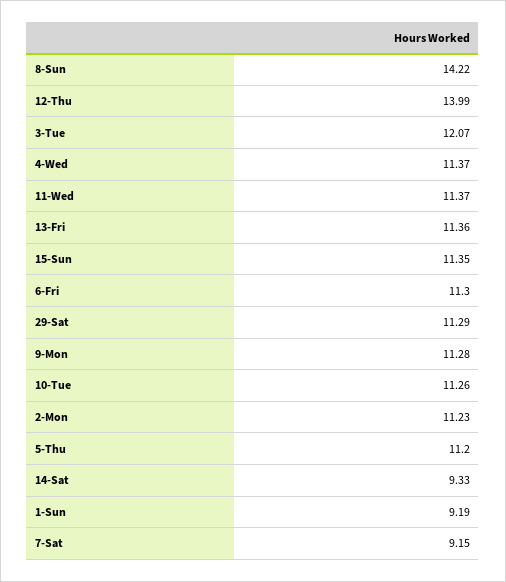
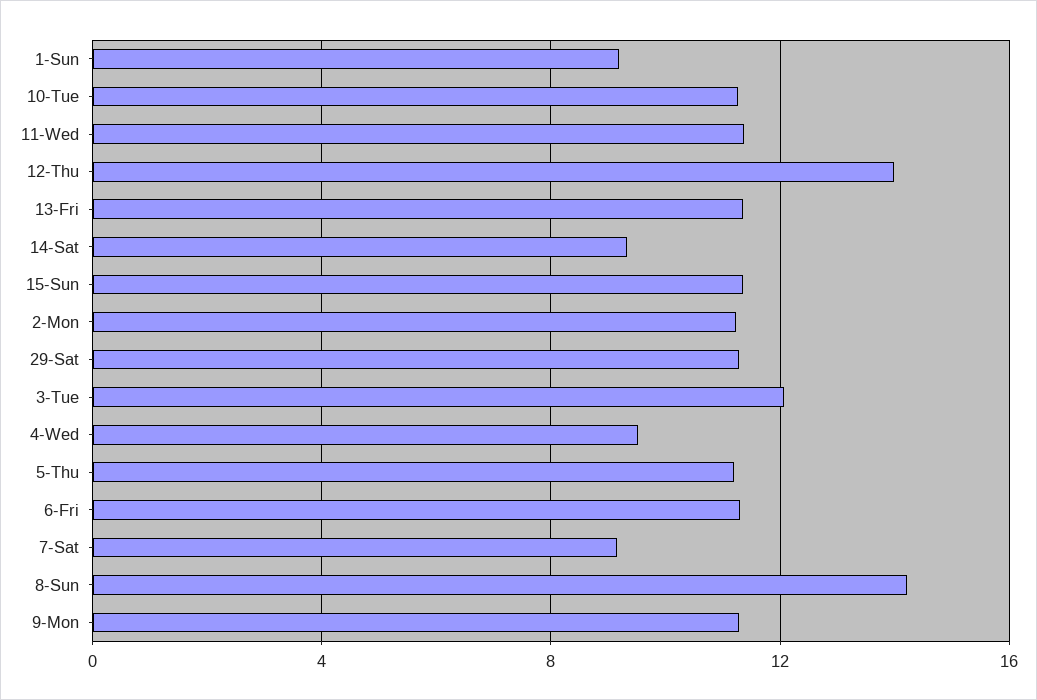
  {
    "8-Sun": 14.22,
    "12-Thu": 13.99,
    "3-Tue": 12.07,
-   "4-Wed": 11.37,
+   "4-Wed": 9.5,
    "11-Wed": 11.37,
    "13-Fri": 11.36,
    "15-Sun": 11.35,
    "6-Fri": 11.3,
    "29-Sat": 11.29,
    "9-Mon": 11.28,
    "10-Tue": 11.26,
    "2-Mon": 11.23,
    "5-Thu": 11.2,
    "14-Sat": 9.33,
    "1-Sun": 9.19,
    "7-Sat": 9.15
  }

